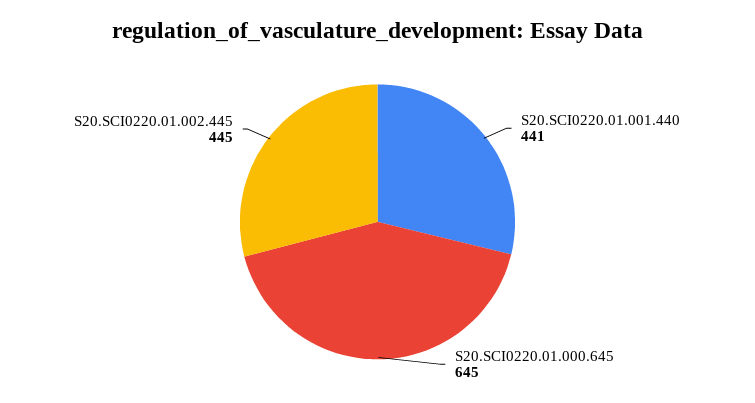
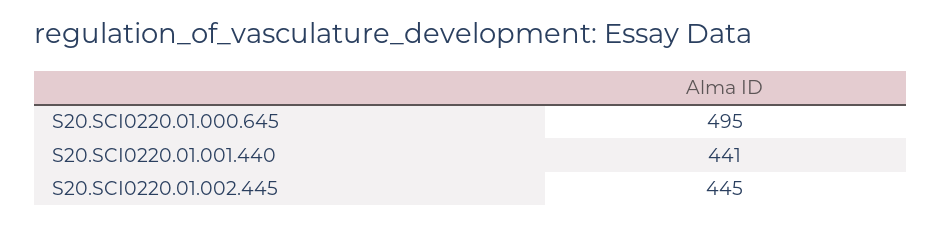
  {
    "S20.SCI0220.01.001.440": 441,
-   "S20.SCI0220.01.000.645": 645,
+   "S20.SCI0220.01.000.645": 495,
    "S20.SCI0220.01.002.445": 445
  }

